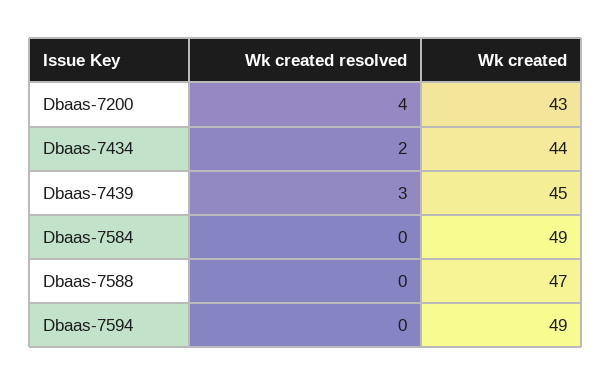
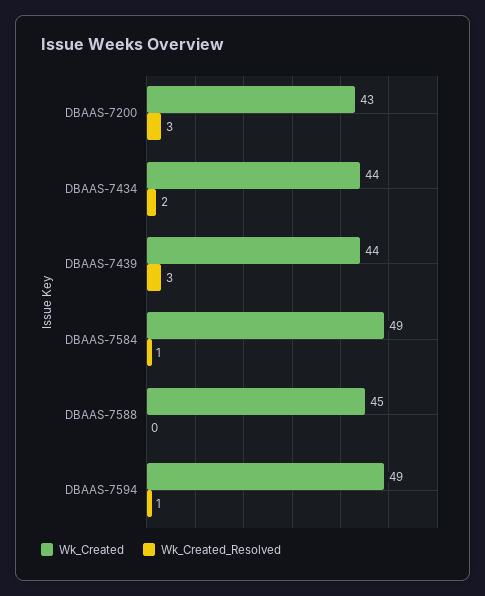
  {
    "Wk created resolved": {
-     "Dbaas-7200": 4,
+     "Dbaas-7200": 3,
      "Dbaas-7434": 2,
      "Dbaas-7439": 3,
-     "Dbaas-7584": 0,
+     "Dbaas-7584": 1,
      "Dbaas-7588": 0,
-     "Dbaas-7594": 0
+     "Dbaas-7594": 1
    },
    "Wk created": {
      "Dbaas-7200": 43,
      "Dbaas-7434": 44,
-     "Dbaas-7439": 45,
+     "Dbaas-7439": 44,
      "Dbaas-7584": 49,
-     "Dbaas-7588": 47,
+     "Dbaas-7588": 45,
      "Dbaas-7594": 49
    }
  }

